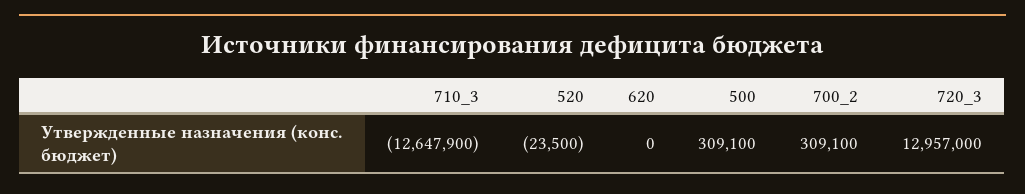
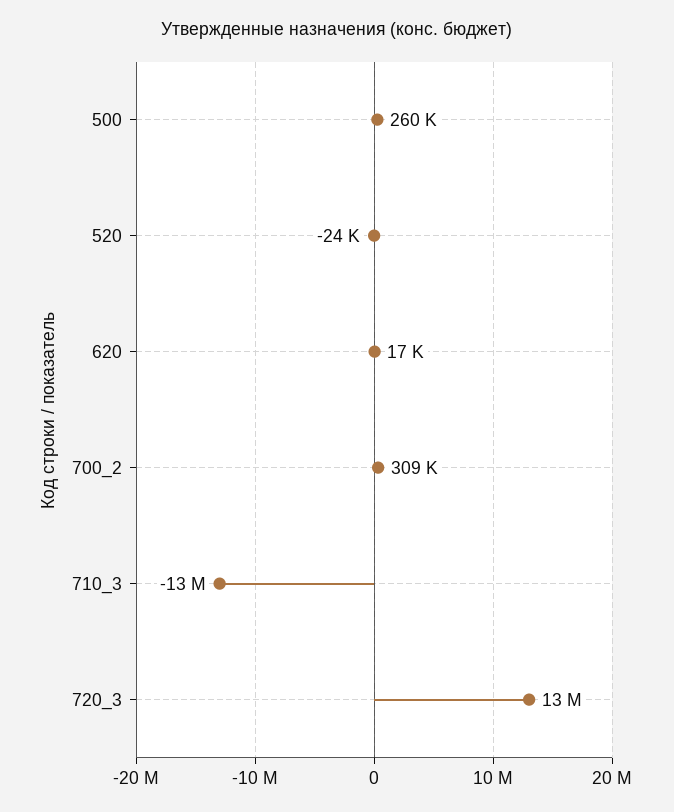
  {
    "710_3": -12647900,
    "520": -23500,
-   "620": 0,
+   "620": 17000,
-   "500": 309100,
+   "500": 260000,
    "700_2": 309100,
    "720_3": 12957000
  }

